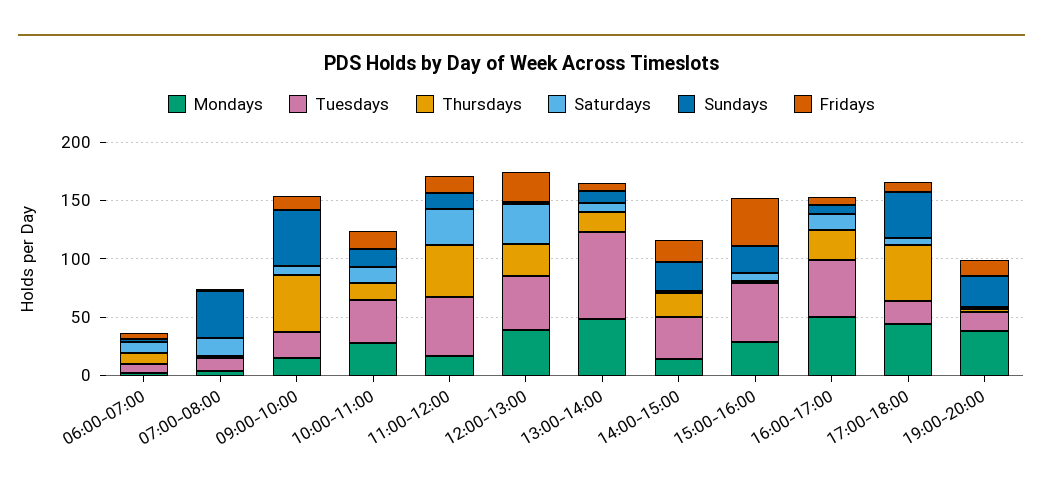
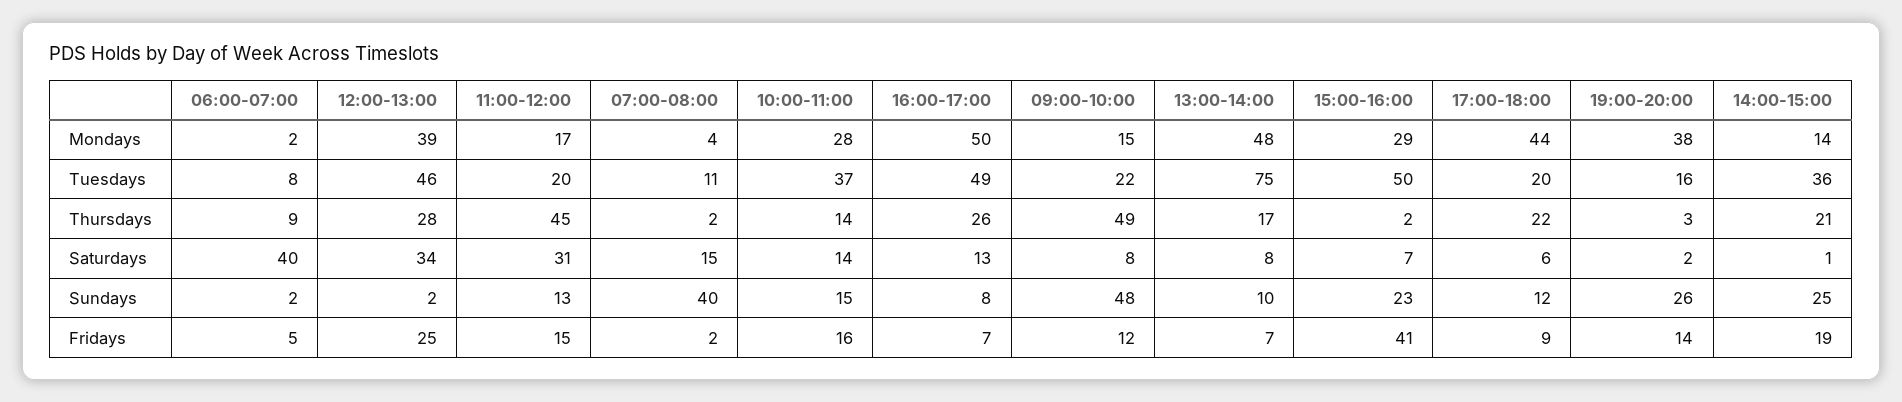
  {
    "Mondays": {
      "06:00-07:00": 2,
      "07:00-08:00": 4,
      "09:00-10:00": 15,
      "10:00-11:00": 28,
      "11:00-12:00": 17,
      "12:00-13:00": 39,
      "13:00-14:00": 48,
      "14:00-15:00": 14,
      "15:00-16:00": 29,
      "16:00-17:00": 50,
      "17:00-18:00": 44,
      "19:00-20:00": 38
    },
    "Tuesdays": {
      "06:00-07:00": 8,
      "07:00-08:00": 11,
      "09:00-10:00": 22,
      "10:00-11:00": 37,
-     "11:00-12:00": 50,
+     "11:00-12:00": 20,
      "12:00-13:00": 46,
      "13:00-14:00": 75,
      "14:00-15:00": 36,
      "15:00-16:00": 50,
      "16:00-17:00": 49,
      "17:00-18:00": 20,
      "19:00-20:00": 16
    },
    "Thursdays": {
      "06:00-07:00": 9,
      "07:00-08:00": 2,
      "09:00-10:00": 49,
      "10:00-11:00": 14,
      "11:00-12:00": 45,
      "12:00-13:00": 28,
      "13:00-14:00": 17,
      "14:00-15:00": 21,
      "15:00-16:00": 2,
      "16:00-17:00": 26,
-     "17:00-18:00": 50,
+     "17:00-18:00": 22,
      "19:00-20:00": 3
    },
    "Saturdays": {
-     "06:00-07:00": 10,
+     "06:00-07:00": 40,
      "07:00-08:00": 15,
      "09:00-10:00": 8,
      "10:00-11:00": 14,
      "11:00-12:00": 31,
      "12:00-13:00": 34,
      "13:00-14:00": 8,
      "14:00-15:00": 1,
      "15:00-16:00": 7,
      "16:00-17:00": 13,
      "17:00-18:00": 6,
      "19:00-20:00": 2
    },
    "Sundays": {
      "06:00-07:00": 2,
      "07:00-08:00": 40,
      "09:00-10:00": 48,
      "10:00-11:00": 15,
      "11:00-12:00": 13,
      "12:00-13:00": 2,
      "13:00-14:00": 10,
      "14:00-15:00": 25,
      "15:00-16:00": 23,
      "16:00-17:00": 8,
-     "17:00-18:00": 40,
+     "17:00-18:00": 12,
      "19:00-20:00": 26
    },
    "Fridays": {
      "06:00-07:00": 5,
      "07:00-08:00": 2,
      "09:00-10:00": 12,
      "10:00-11:00": 16,
      "11:00-12:00": 15,
      "12:00-13:00": 25,
      "13:00-14:00": 7,
      "14:00-15:00": 19,
      "15:00-16:00": 41,
      "16:00-17:00": 7,
      "17:00-18:00": 9,
      "19:00-20:00": 14
    }
  }

